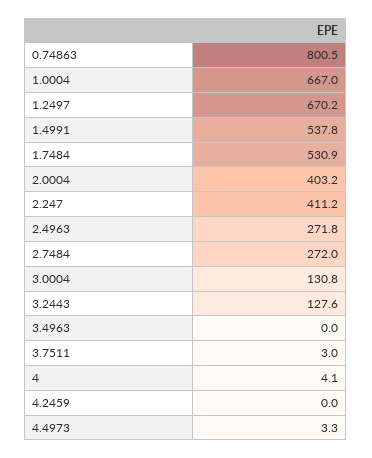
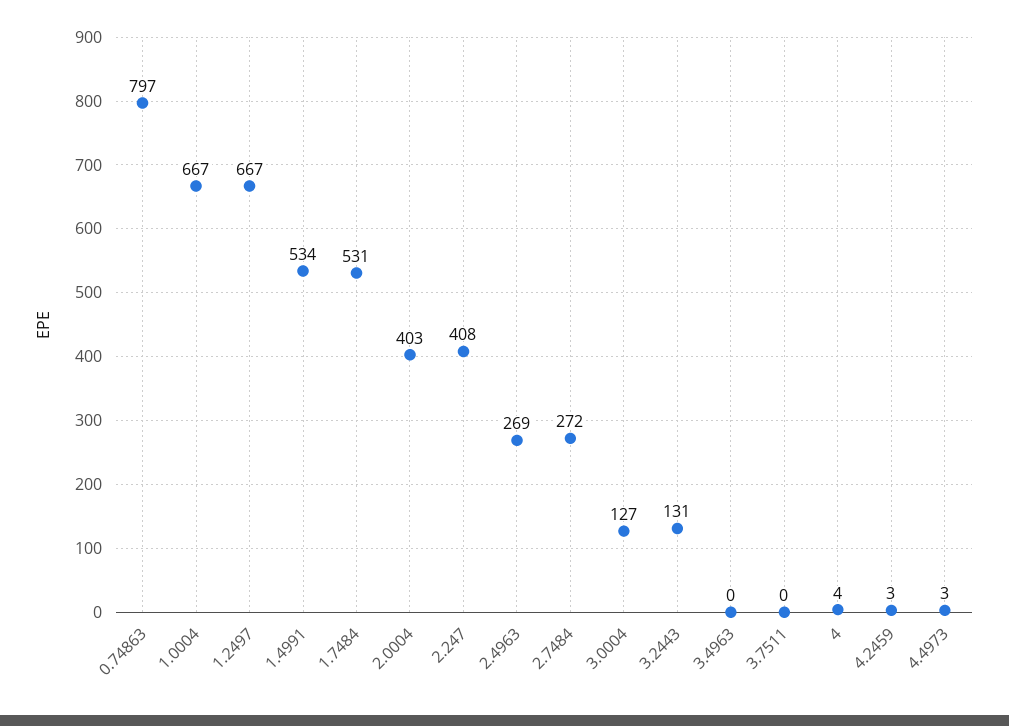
  {
-   "0.74863": 800.5,
+   "0.74863": 797,
    "1.0004": 667,
-   "1.2497": 670.2,
+   "1.2497": 667,
-   "1.4991": 537.8,
+   "1.4991": 534,
    "1.7484": 530.9,
    "2.0004": 403.2,
-   "2.247": 411.2,
+   "2.247": 408,
-   "2.4963": 271.8,
+   "2.4963": 269,
    "2.7484": 272,
-   "3.0004": 130.8,
+   "3.0004": 127,
-   "3.2443": 127.6,
+   "3.2443": 131,
    "3.4963": 0,
-   "3.7511": 3,
+   "3.7511": 0,
    "4": 4.1,
-   "4.2459": 0,
+   "4.2459": 3,
    "4.4973": 3.3
  }

